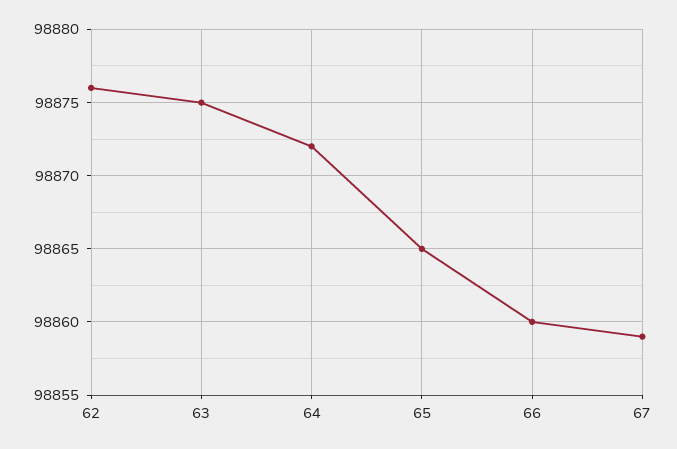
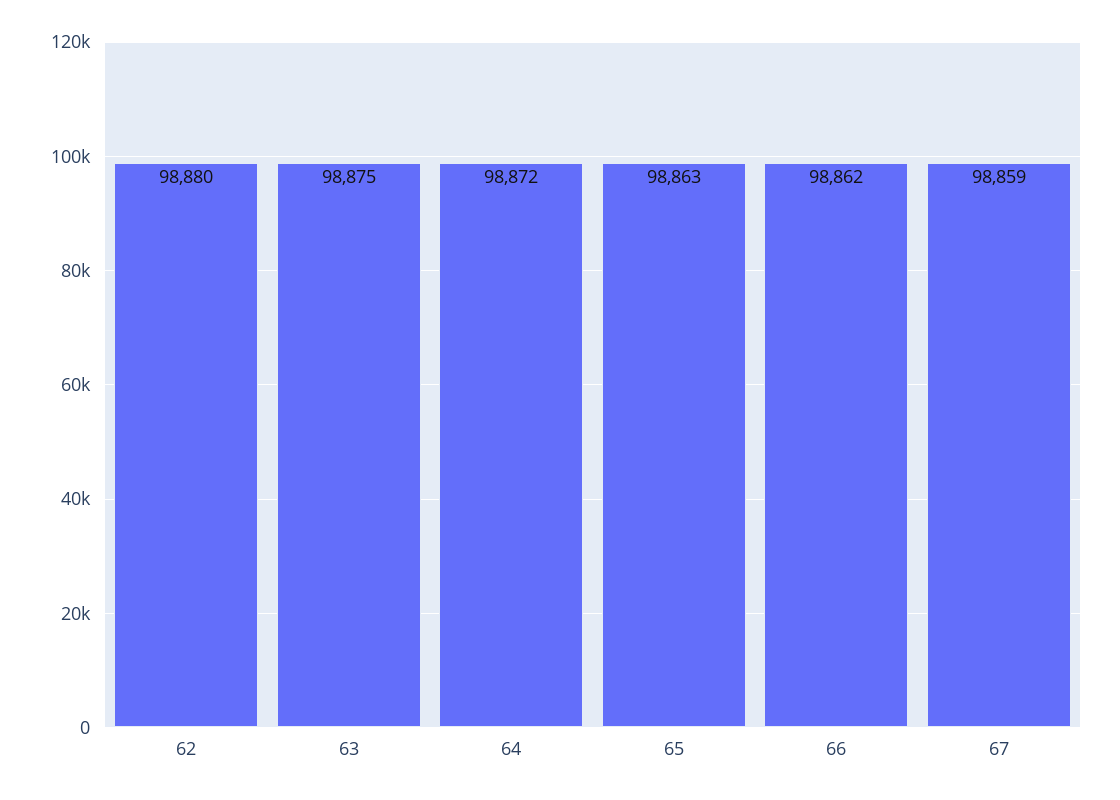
  {
-   "62": 98876,
+   "62": 98880,
    "63": 98875,
    "64": 98872,
-   "65": 98865,
+   "65": 98863,
-   "66": 98860,
+   "66": 98862,
    "67": 98859
  }

